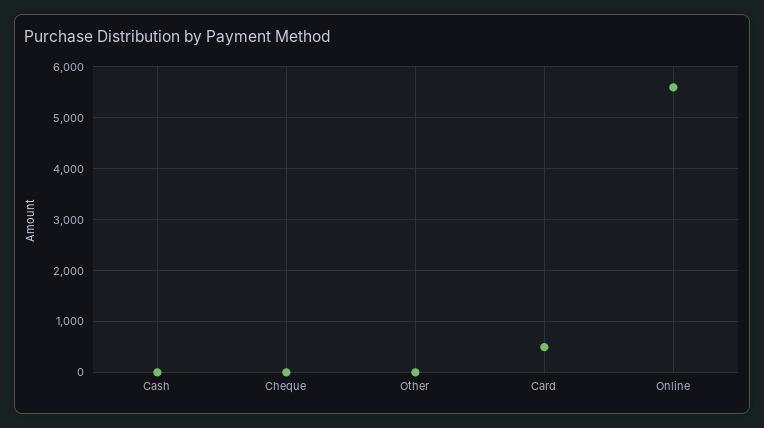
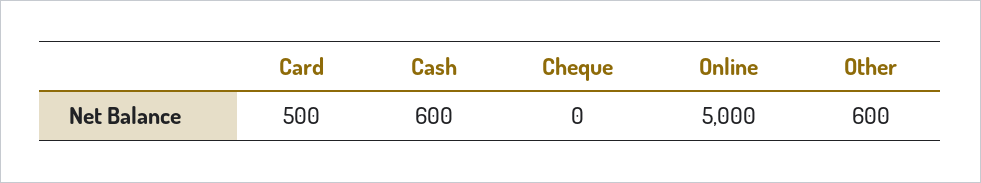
  {
-   "Cash": 0,
+   "Cash": 600,
    "Cheque": 0,
-   "Other": 0,
+   "Other": 600,
    "Card": 500,
-   "Online": 5600
+   "Online": 5000
  }

